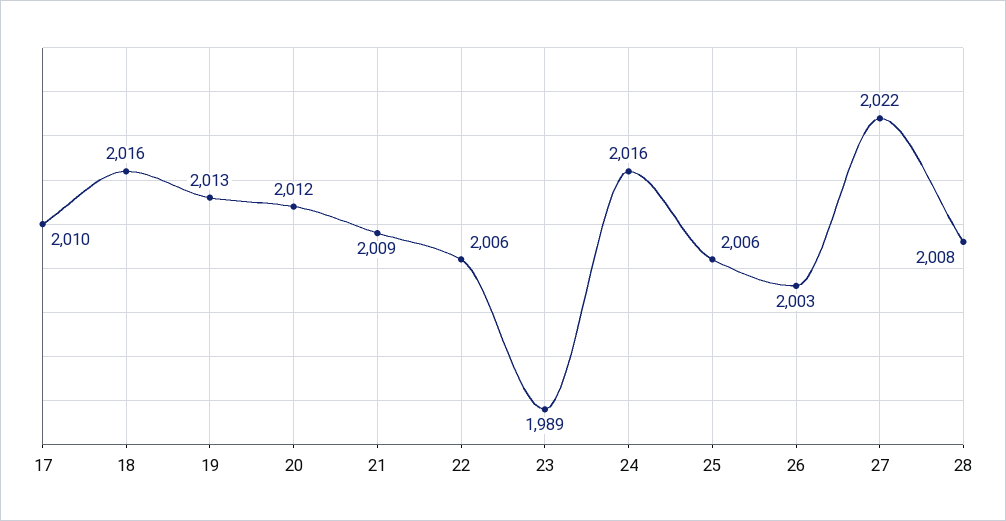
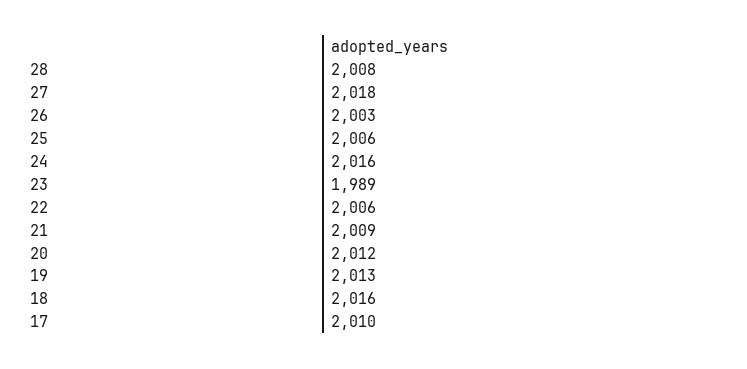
  {
    "17": 2010,
    "18": 2016,
    "19": 2013,
    "20": 2012,
    "21": 2009,
    "22": 2006,
    "23": 1989,
    "24": 2016,
    "25": 2006,
    "26": 2003,
-   "27": 2022,
+   "27": 2018,
    "28": 2008
  }

